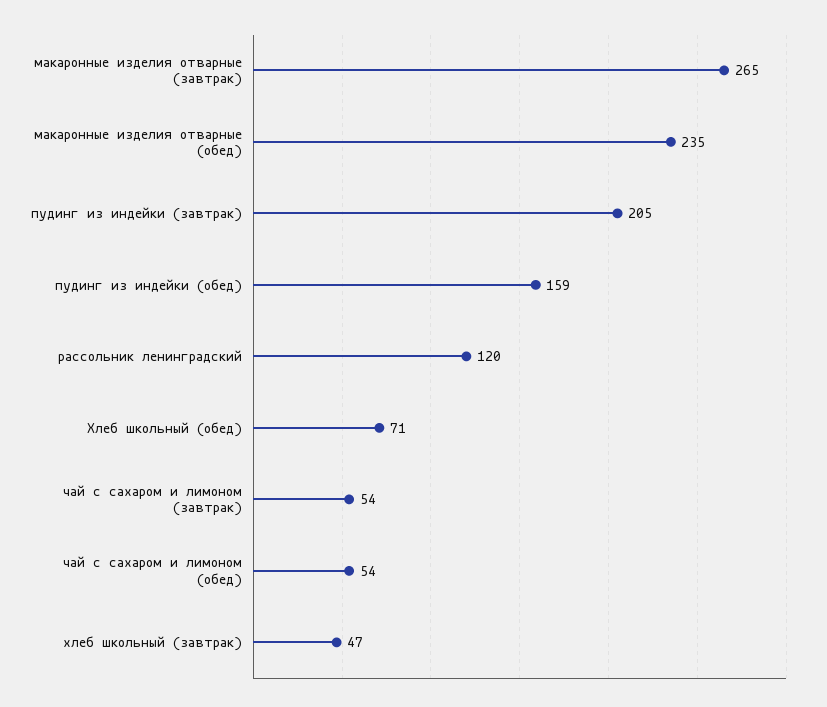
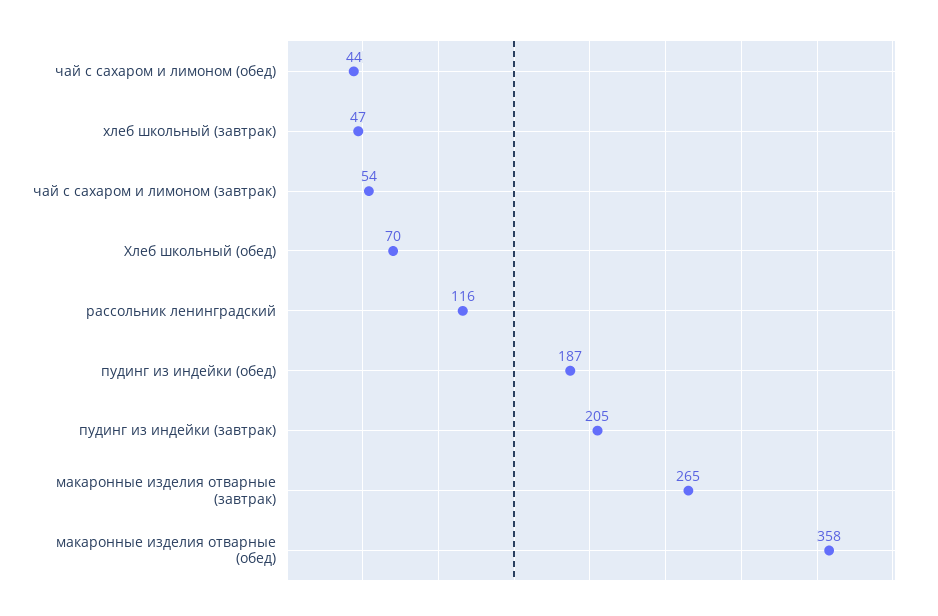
  {
    "макаронные изделия отварные (завтрак)": 265,
-   "макаронные изделия отварные (обед)": 235,
+   "макаронные изделия отварные (обед)": 358,
    "пудинг из индейки (завтрак)": 205,
-   "пудинг из индейки (обед)": 159,
+   "пудинг из индейки (обед)": 187,
-   "рассольник ленинградский": 120,
+   "рассольник ленинградский": 116,
-   "Хлеб школьный (обед)": 71,
+   "Хлеб школьный (обед)": 70,
    "чай с сахаром и лимоном (завтрак)": 54,
-   "чай с сахаром и лимоном (обед)": 54,
+   "чай с сахаром и лимоном (обед)": 44,
    "хлеб школьный (завтрак)": 47
  }

